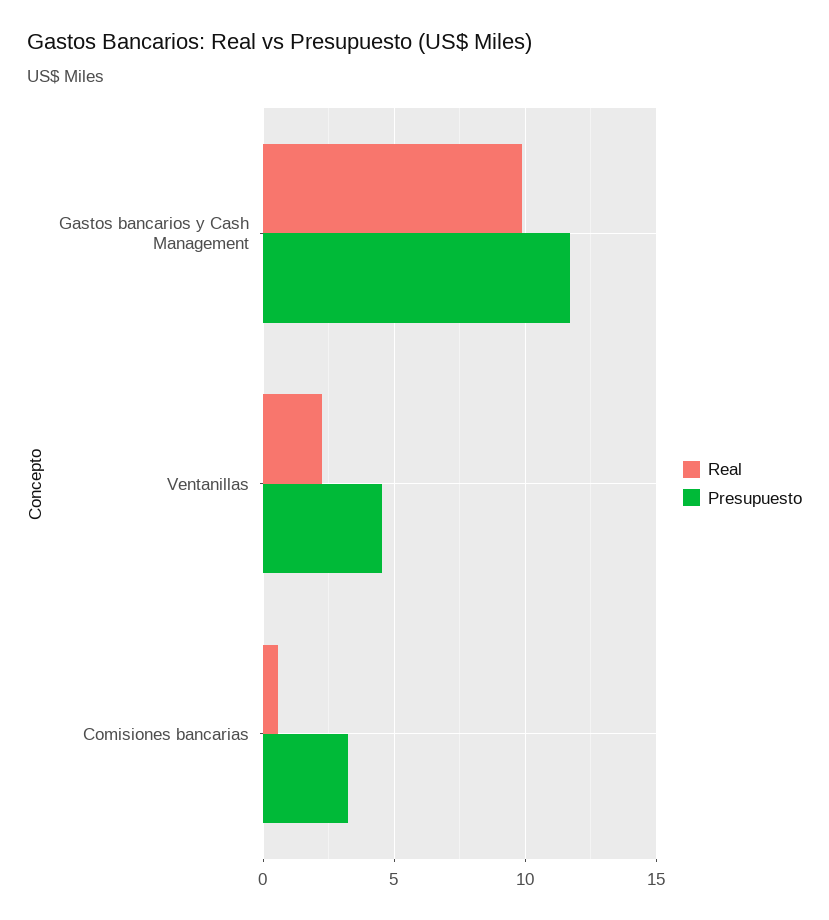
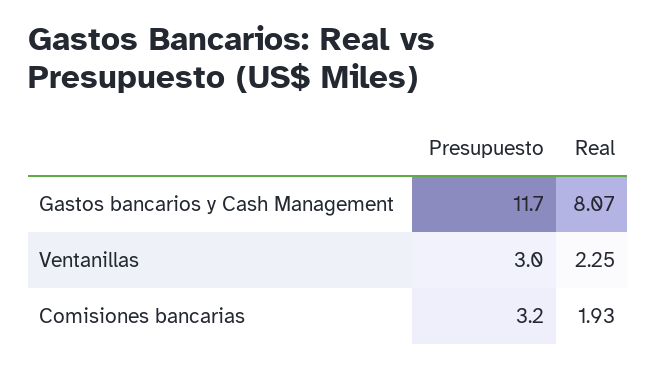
  {
    "Real": {
-     "Gastos bancarios y Cash Management": 10,
+     "Gastos bancarios y Cash Management": 8.07,
      "Ventanillas": 2.25,
-     "Comisiones bancarias": 0.5
+     "Comisiones bancarias": 1.93
    },
    "Presupuesto": {
      "Gastos bancarios y Cash Management": 11.7,
-     "Ventanillas": 4.5,
+     "Ventanillas": 3,
      "Comisiones bancarias": 3.2
    }
  }

